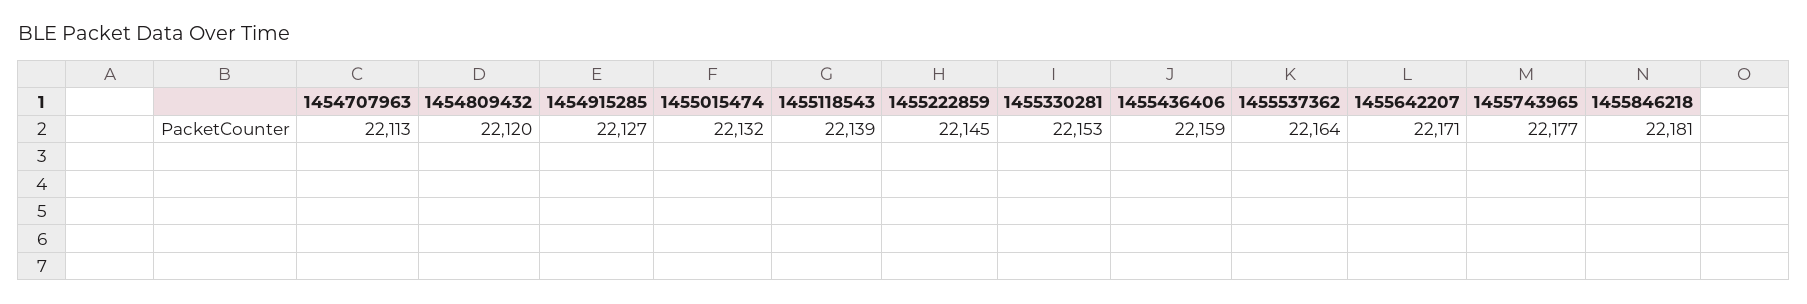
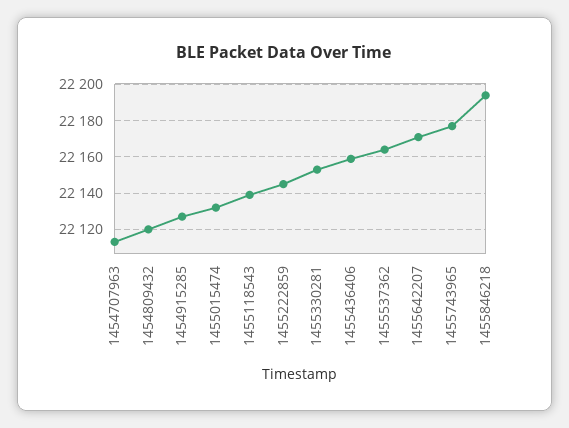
  {
    "1454707963": 22113,
    "1454809432": 22120,
    "1454915285": 22127,
    "1455015474": 22132,
    "1455118543": 22139,
    "1455222859": 22145,
    "1455330281": 22153,
    "1455436406": 22159,
    "1455537362": 22164,
    "1455642207": 22171,
    "1455743965": 22177,
-   "1455846218": 22181
+   "1455846218": 22195
  }

